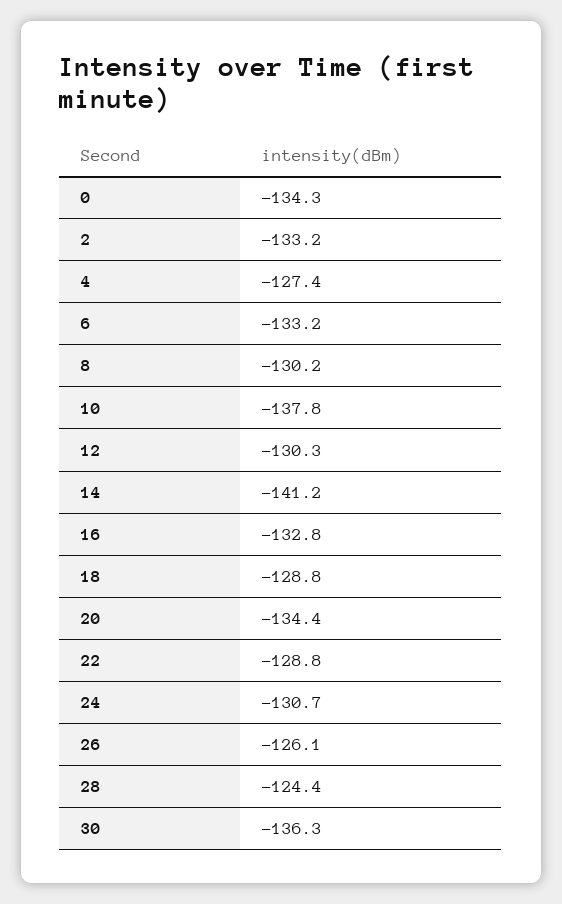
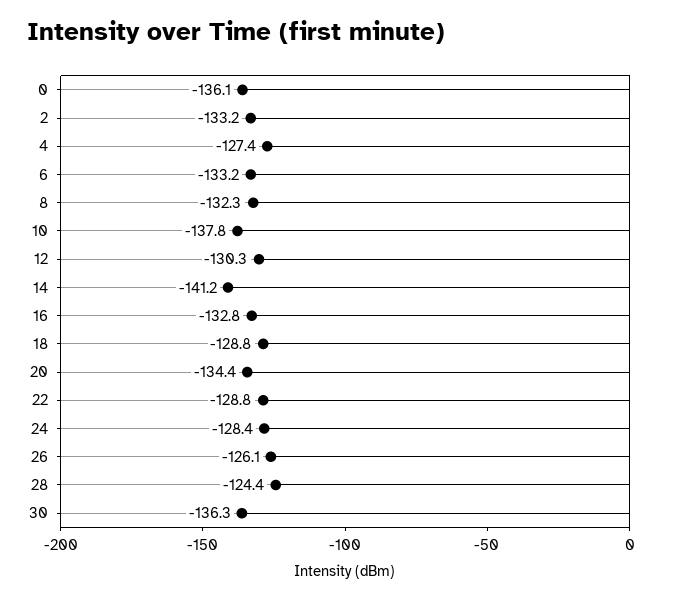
  {
-   "0": -134.3,
+   "0": -136.1,
    "2": -133.2,
    "4": -127.4,
    "6": -133.2,
-   "8": -130.2,
+   "8": -132.3,
    "10": -137.8,
    "12": -130.3,
    "14": -141.2,
    "16": -132.8,
    "18": -128.8,
    "20": -134.4,
    "22": -128.8,
-   "24": -130.7,
+   "24": -128.4,
    "26": -126.1,
    "28": -124.4,
    "30": -136.3
  }

